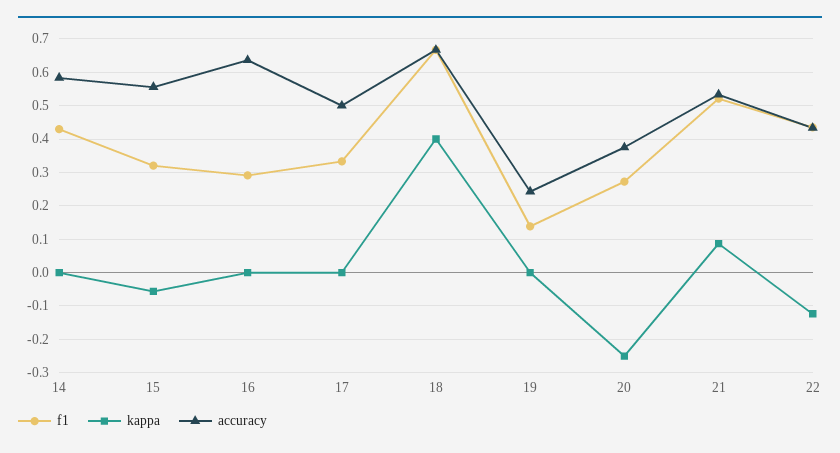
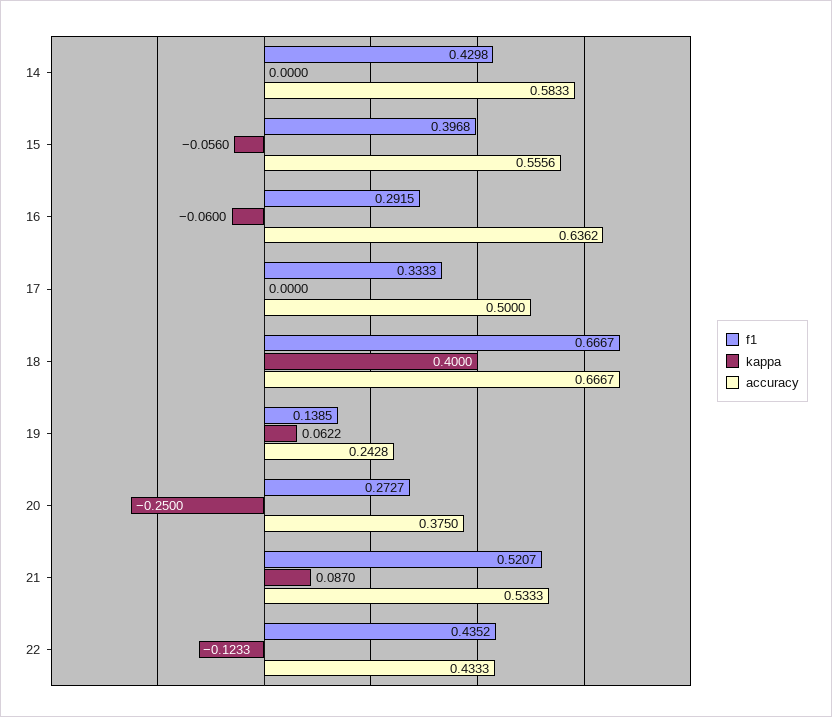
  {
    "f1": {
      "14": 0.4298,
-     "15": 0.32,
+     "15": 0.3968,
      "16": 0.2915,
      "17": 0.3333,
      "18": 0.6667,
      "19": 0.1385,
      "20": 0.2727,
      "21": 0.5207,
      "22": 0.4352
    },
    "kappa": {
      "14": 0,
      "15": -0.056,
-     "16": 0,
+     "16": -0.06,
      "17": 0,
      "18": 0.4,
-     "19": 0,
+     "19": 0.0622,
      "20": -0.25,
      "21": 0.087,
      "22": -0.1233
    },
    "accuracy": {
      "14": 0.5833,
      "15": 0.5556,
      "16": 0.6362,
      "17": 0.5,
      "18": 0.6667,
      "19": 0.2428,
      "20": 0.375,
      "21": 0.5333,
      "22": 0.4333
    }
  }

